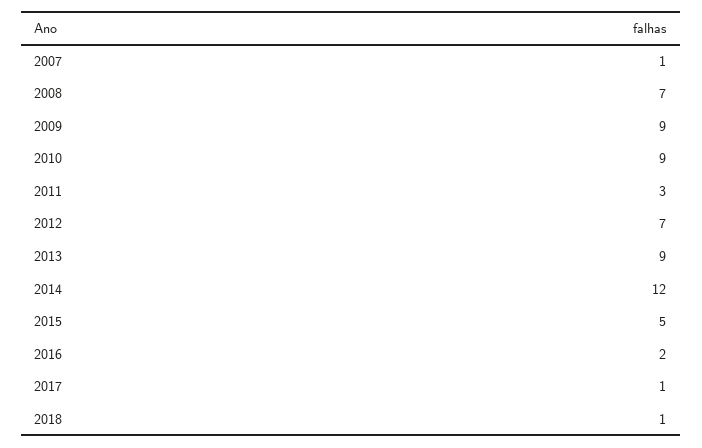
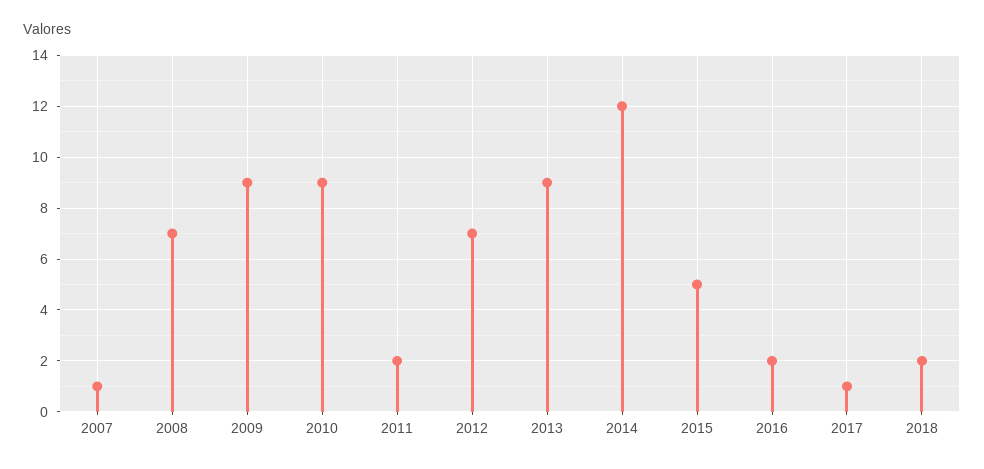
  {
    "2007": 1,
    "2008": 7,
    "2009": 9,
    "2010": 9,
-   "2011": 3,
+   "2011": 2,
    "2012": 7,
    "2013": 9,
    "2014": 12,
    "2015": 5,
    "2016": 2,
    "2017": 1,
-   "2018": 1
+   "2018": 2
  }

